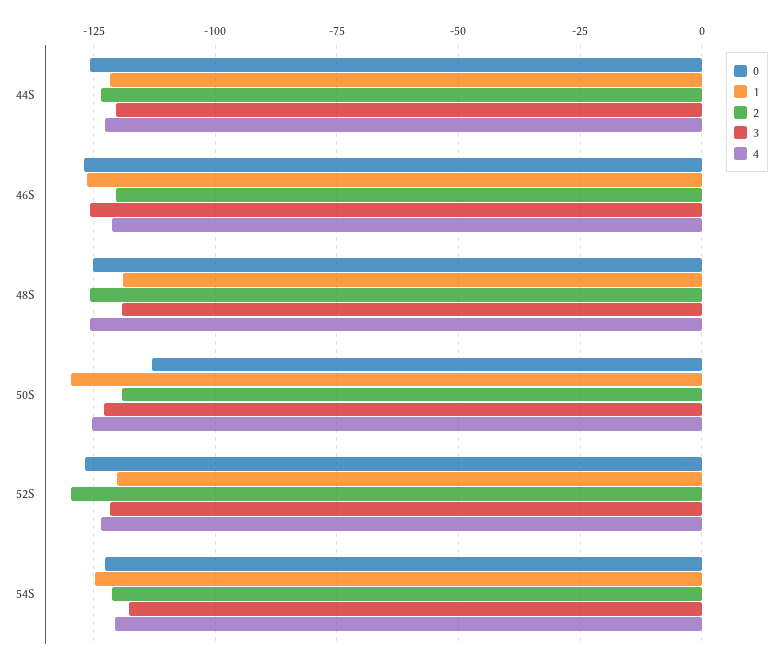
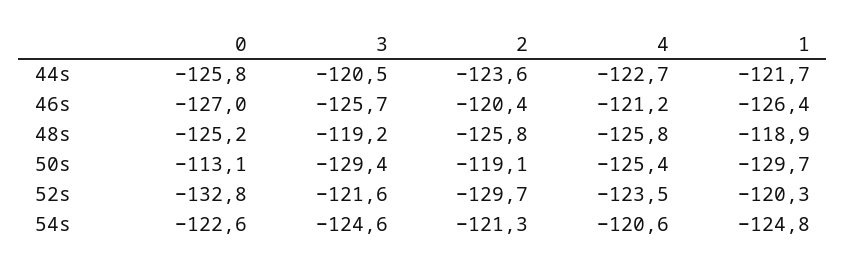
  {
    "0": {
      "44S": -125.8,
      "46S": -127,
      "48S": -125.2,
      "50S": -113.1,
-     "52S": -127.5,
+     "52S": -132.8,
      "54S": -122.6
    },
    "1": {
      "44S": -121.7,
      "46S": -126.4,
      "48S": -118.9,
      "50S": -129.7,
      "52S": -120.3,
      "54S": -124.8
    },
    "2": {
      "44S": -123.6,
      "46S": -120.4,
      "48S": -125.8,
      "50S": -119.1,
      "52S": -129.7,
      "54S": -121.3
    },
    "3": {
      "44S": -120.5,
      "46S": -125.7,
      "48S": -119.2,
-     "50S": -122.5,
+     "50S": -129.4,
      "52S": -121.6,
-     "54S": -117.5
+     "54S": -124.6
    },
    "4": {
      "44S": -122.7,
      "46S": -121.2,
      "48S": -125.8,
      "50S": -125.4,
      "52S": -123.5,
      "54S": -120.6
    }
  }

